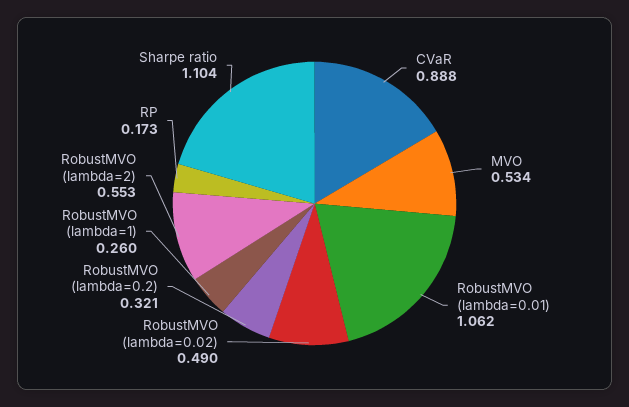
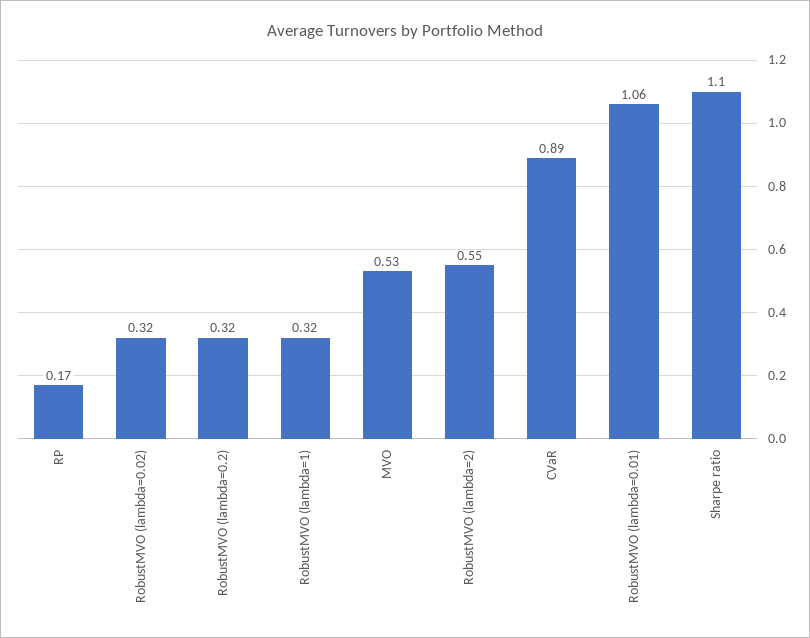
  {
    "CVaR": 0.888,
    "MVO": 0.534,
    "RobustMVO (lambda=0.01)": 1.062,
-   "RobustMVO (lambda=0.02)": 0.49,
+   "RobustMVO (lambda=0.02)": 0.32,
    "RobustMVO (lambda=0.2)": 0.321,
-   "RobustMVO (lambda=1)": 0.26,
+   "RobustMVO (lambda=1)": 0.32,
    "RobustMVO (lambda=2)": 0.553,
    "RP": 0.173,
    "Sharpe ratio": 1.104
  }

